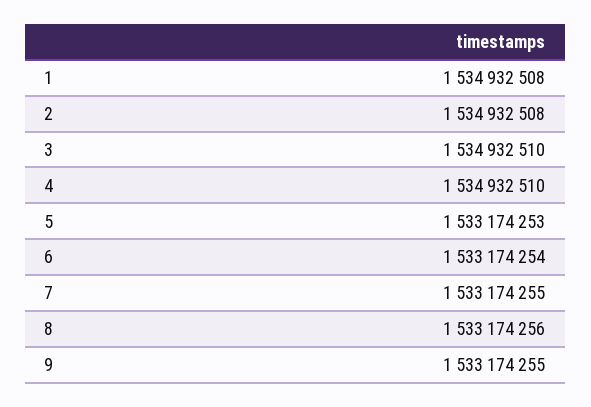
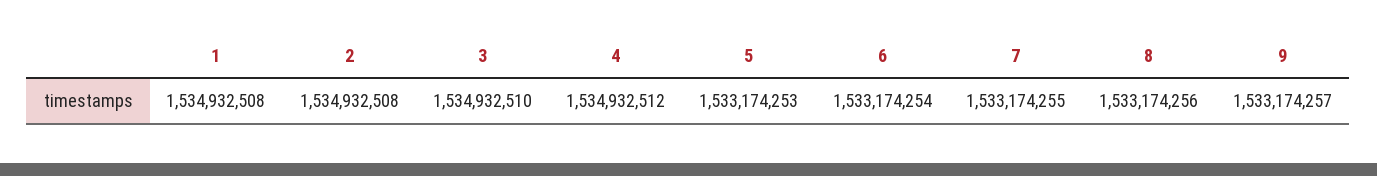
  {
    "1": 1534932508,
    "2": 1534932508,
    "3": 1534932510,
-   "4": 1534932510,
+   "4": 1534932512,
    "5": 1533174253,
    "6": 1533174254,
    "7": 1533174255,
    "8": 1533174256,
-   "9": 1533174255
+   "9": 1533174257
  }

